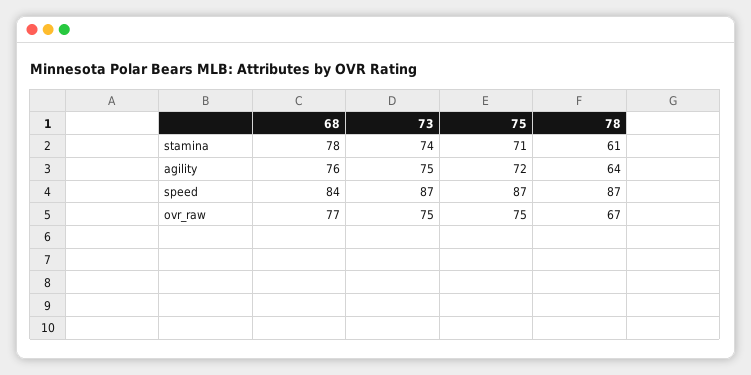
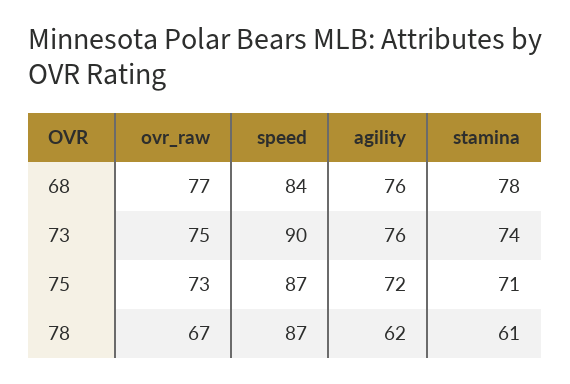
  {
    "68": {
      "stamina": 78,
      "agility": 76,
      "speed": 84,
      "ovr_raw": 77
    },
    "73": {
      "stamina": 74,
-     "agility": 75,
+     "agility": 76,
-     "speed": 87,
+     "speed": 90,
      "ovr_raw": 75
    },
    "75": {
      "stamina": 71,
      "agility": 72,
      "speed": 87,
-     "ovr_raw": 75
+     "ovr_raw": 73
    },
    "78": {
      "stamina": 61,
-     "agility": 64,
+     "agility": 62,
      "speed": 87,
      "ovr_raw": 67
    }
  }

